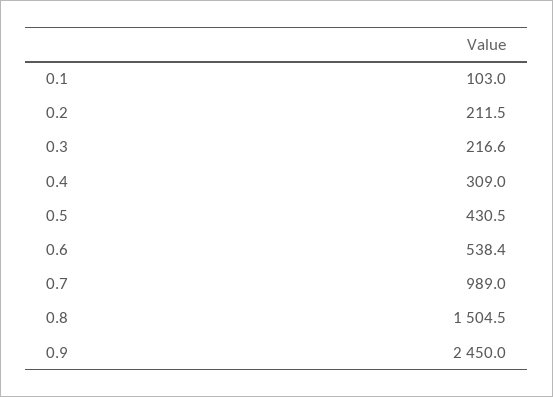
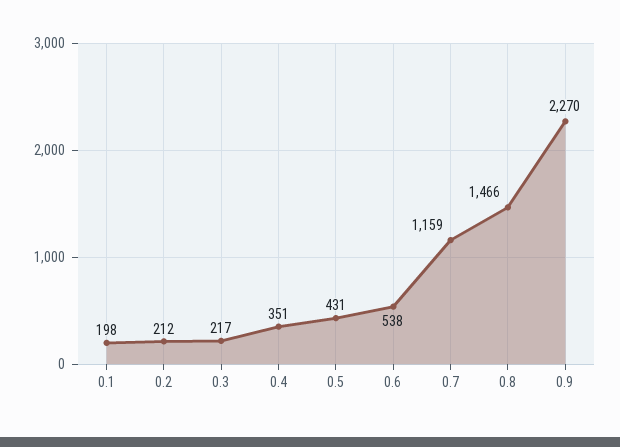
  {
-   "0.1": 103,
+   "0.1": 198,
    "0.2": 211.5,
    "0.3": 216.6,
-   "0.4": 309,
+   "0.4": 351,
    "0.5": 430.5,
    "0.6": 538.4,
-   "0.7": 989,
+   "0.7": 1159,
-   "0.8": 1504.5,
+   "0.8": 1466,
-   "0.9": 2450
+   "0.9": 2270
  }

